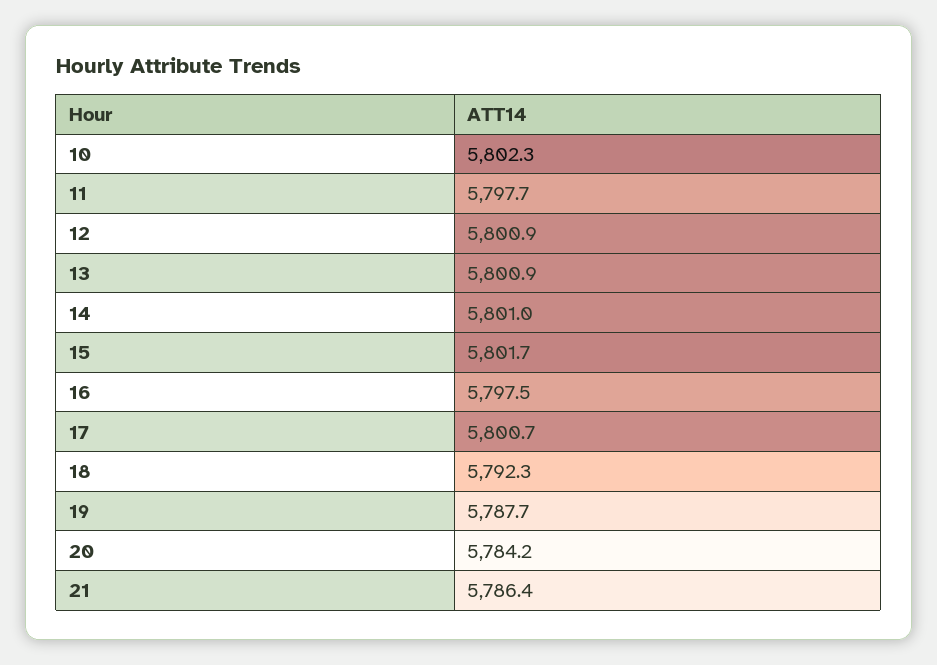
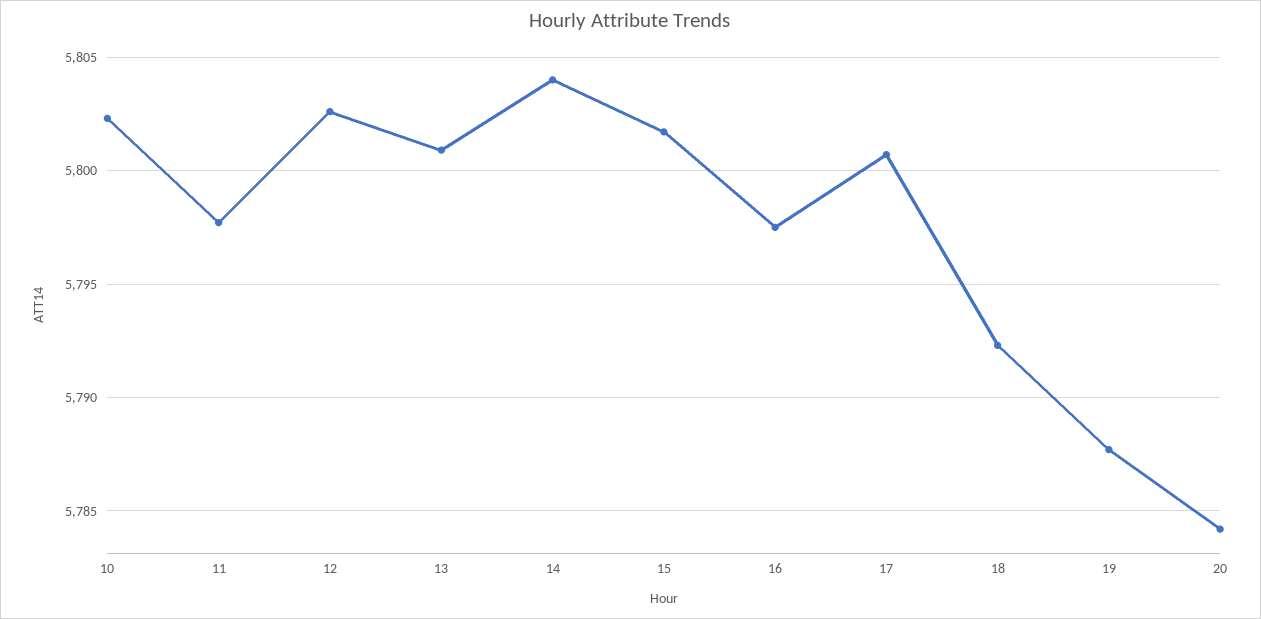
  {
    "10": 5802.3,
    "11": 5797.7,
-   "12": 5800.9,
+   "12": 5802.5,
    "13": 5800.9,
-   "14": 5801,
+   "14": 5804,
    "15": 5801.7,
    "16": 5797.5,
    "17": 5800.7,
    "18": 5792.3,
    "19": 5787.7,
-   "20": 5784.2,
+   "20": 5784.2
-   "21": 5786.4
  }

